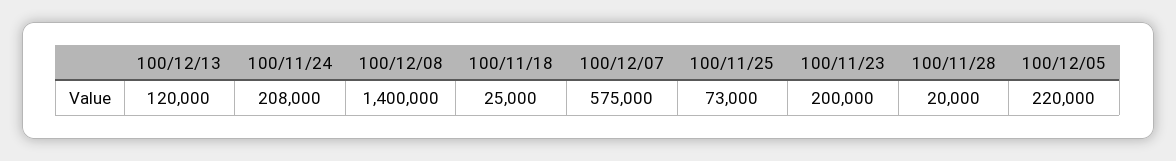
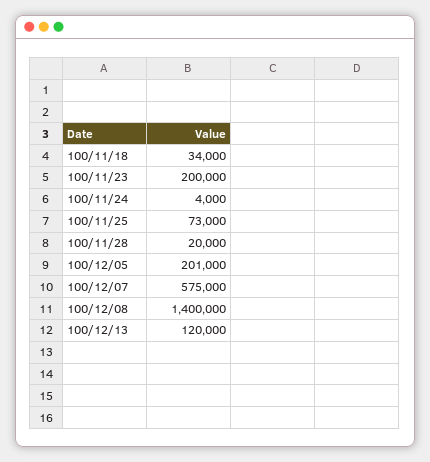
  {
    "100/12/13": 120000,
-   "100/11/24": 208000,
+   "100/11/24": 4000,
    "100/12/08": 1400000,
-   "100/11/18": 25000,
+   "100/11/18": 34000,
    "100/12/07": 575000,
    "100/11/25": 73000,
    "100/11/23": 200000,
    "100/11/28": 20000,
-   "100/12/05": 220000
+   "100/12/05": 201000
  }

